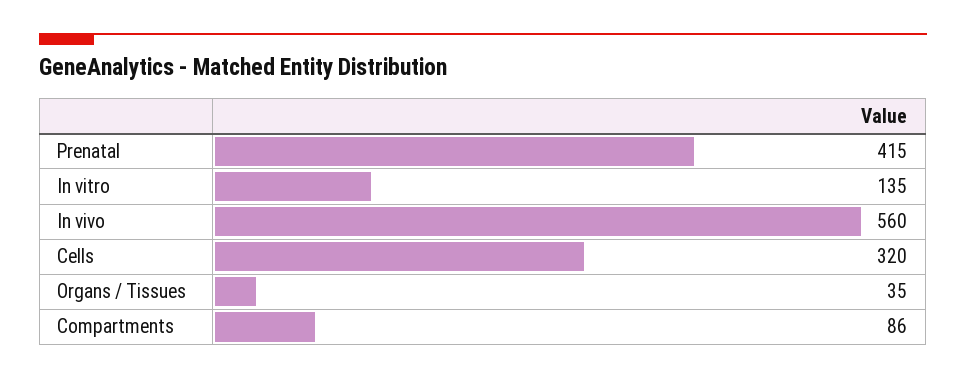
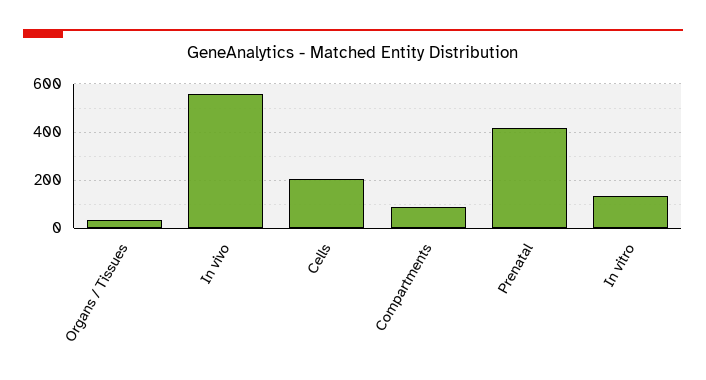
  {
    "Prenatal": 415,
    "In vitro": 135,
    "In vivo": 560,
-   "Cells": 320,
+   "Cells": 200,
    "Organs / Tissues": 35,
    "Compartments": 86
  }

